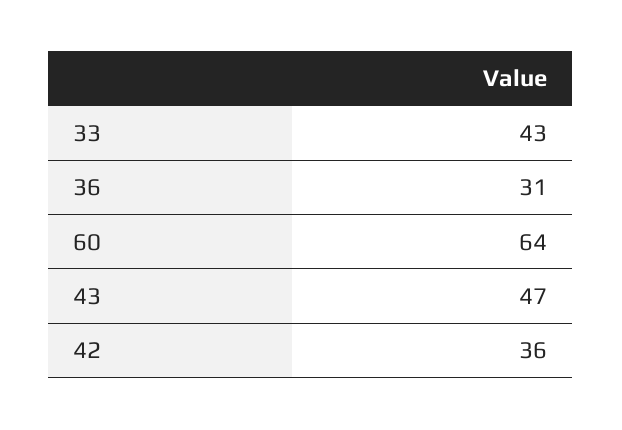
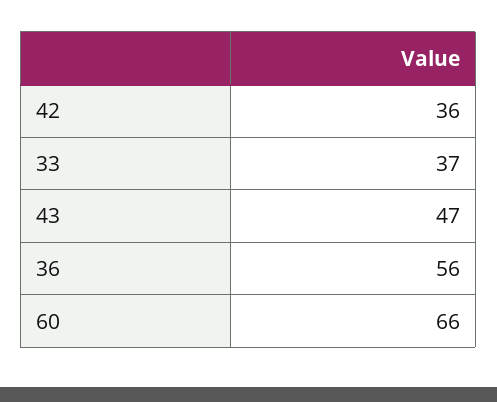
  {
-   "33": 43,
+   "33": 37,
-   "36": 31,
+   "36": 56,
-   "60": 64,
+   "60": 66,
    "43": 47,
    "42": 36
  }

